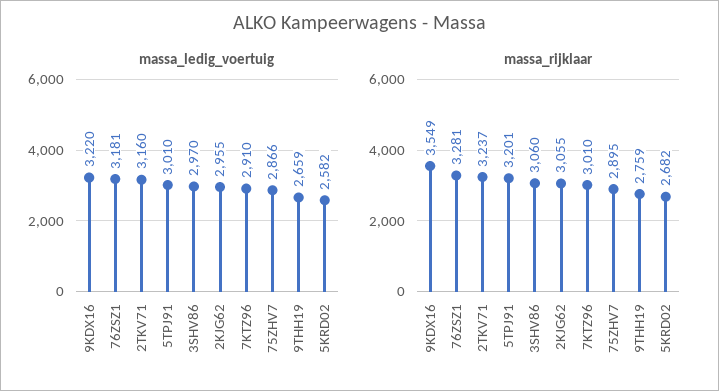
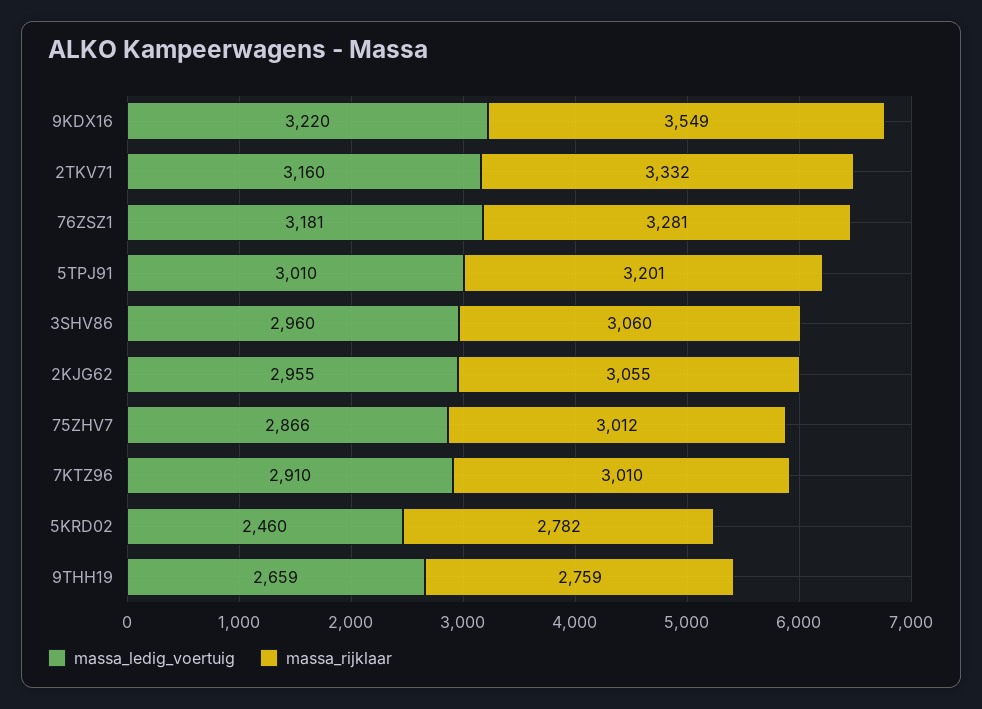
  {
    "massa_ledig_voertuig": {
      "9KDX16": 3220,
      "76ZSZ1": 3181,
      "2TKV71": 3160,
      "5TPJ91": 3010,
-     "3SHV86": 2970,
+     "3SHV86": 2960,
      "2KJG62": 2955,
      "7KTZ96": 2910,
      "75ZHV7": 2866,
      "9THH19": 2659,
-     "5KRD02": 2582
+     "5KRD02": 2460
    },
    "massa_rijklaar": {
      "9KDX16": 3549,
      "76ZSZ1": 3281,
-     "2TKV71": 3237,
+     "2TKV71": 3332,
      "5TPJ91": 3201,
      "3SHV86": 3060,
      "2KJG62": 3055,
      "7KTZ96": 3010,
-     "75ZHV7": 2895,
+     "75ZHV7": 3012,
      "9THH19": 2759,
-     "5KRD02": 2682
+     "5KRD02": 2782
    }
  }

